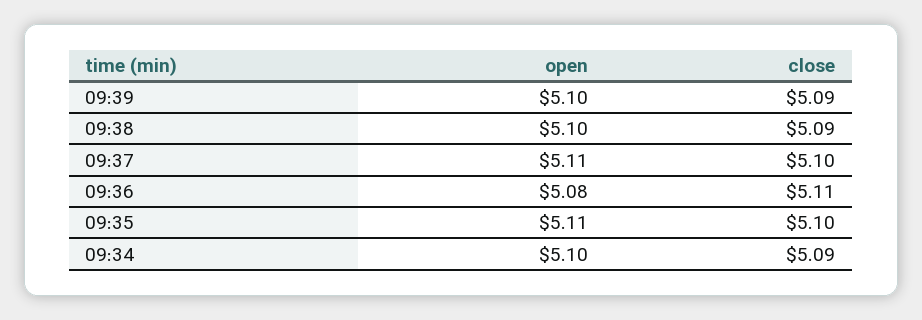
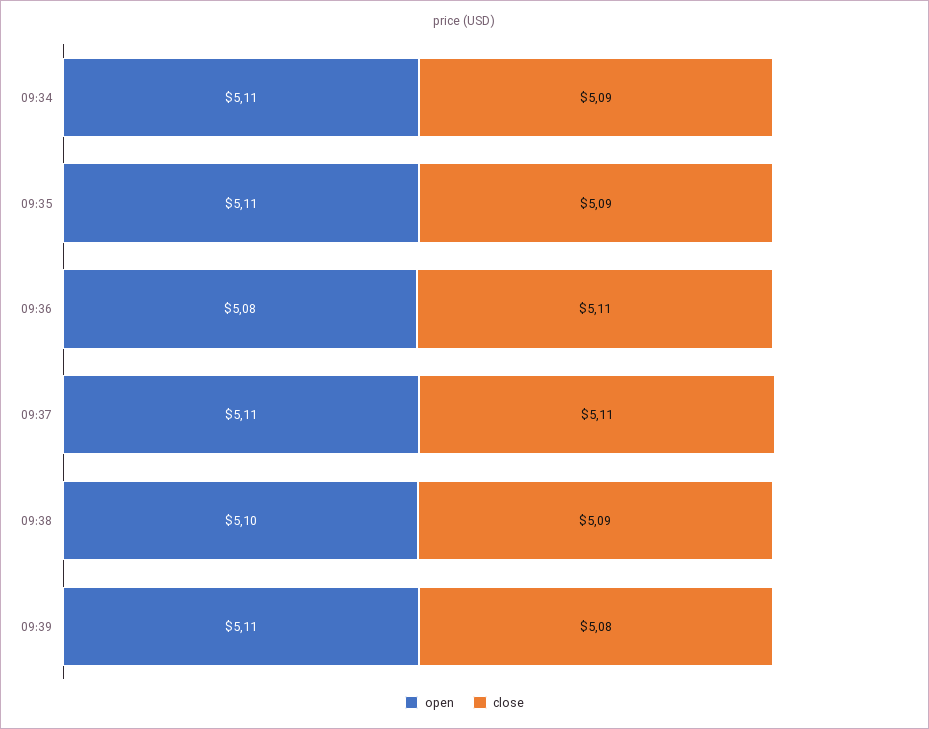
  {
    "open": {
-     "09:39": 5.1,
+     "09:39": 5.11,
      "09:38": 5.1,
      "09:37": 5.11,
      "09:36": 5.08,
      "09:35": 5.11,
-     "09:34": 5.1
+     "09:34": 5.11
    },
    "close": {
-     "09:39": 5.09,
+     "09:39": 5.08,
      "09:38": 5.09,
-     "09:37": 5.1,
+     "09:37": 5.11,
      "09:36": 5.11,
-     "09:35": 5.1,
+     "09:35": 5.09,
      "09:34": 5.09
    }
  }

